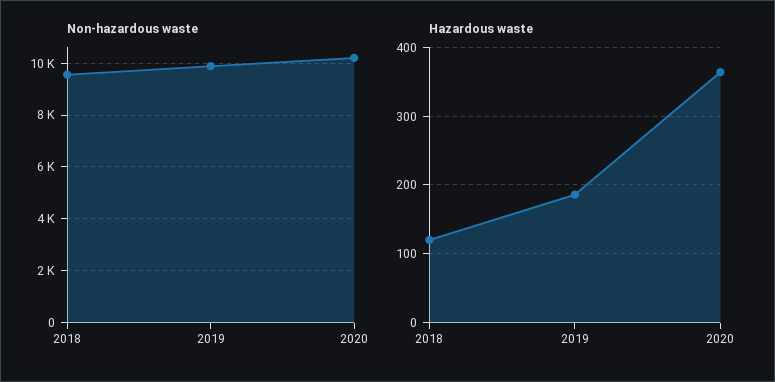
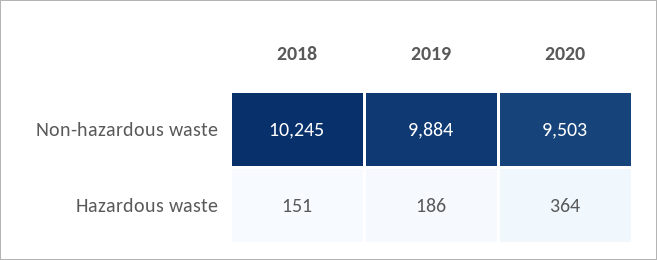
  {
    "Non-hazardous waste": {
-     "2018": 9500,
+     "2018": 10245,
      "2019": 9884,
-     "2020": 10250
+     "2020": 9503
    },
    "Hazardous waste": {
-     "2018": 120,
+     "2018": 151,
      "2019": 186,
      "2020": 364
    }
  }

